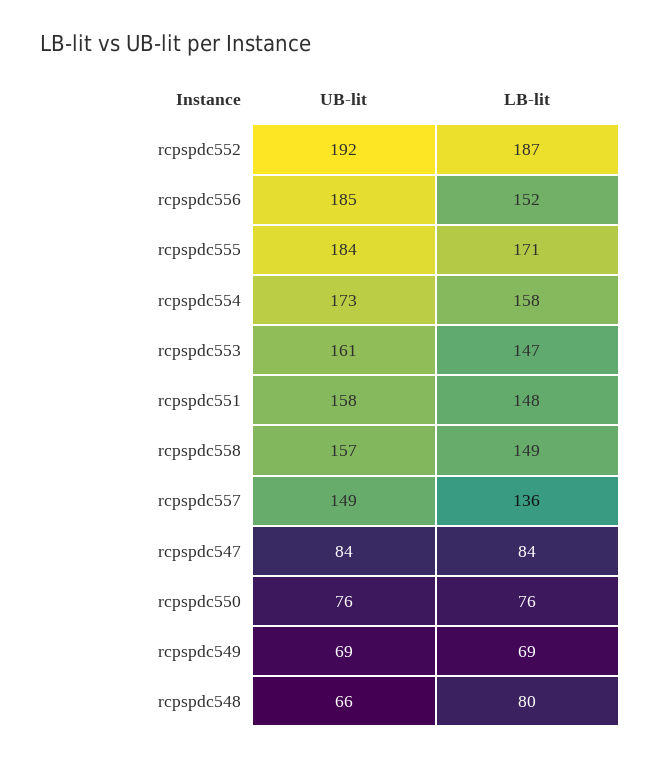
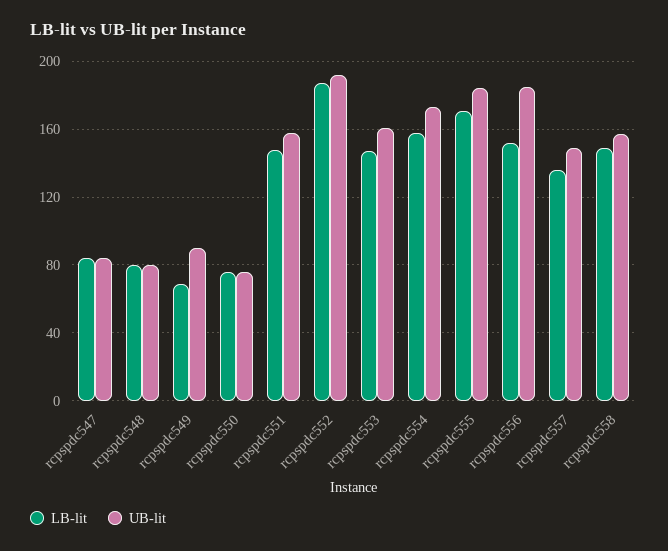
  {
    "UB-lit": {
      "rcpspdc552": 192,
      "rcpspdc556": 185,
      "rcpspdc555": 184,
      "rcpspdc554": 173,
      "rcpspdc553": 161,
      "rcpspdc551": 158,
      "rcpspdc558": 157,
      "rcpspdc557": 149,
      "rcpspdc547": 84,
      "rcpspdc550": 76,
-     "rcpspdc549": 69,
+     "rcpspdc549": 90,
-     "rcpspdc548": 66
+     "rcpspdc548": 80
    },
    "LB-lit": {
      "rcpspdc552": 187,
      "rcpspdc556": 152,
      "rcpspdc555": 171,
      "rcpspdc554": 158,
      "rcpspdc553": 147,
      "rcpspdc551": 148,
      "rcpspdc558": 149,
      "rcpspdc557": 136,
      "rcpspdc547": 84,
      "rcpspdc550": 76,
      "rcpspdc549": 69,
      "rcpspdc548": 80
    }
  }

